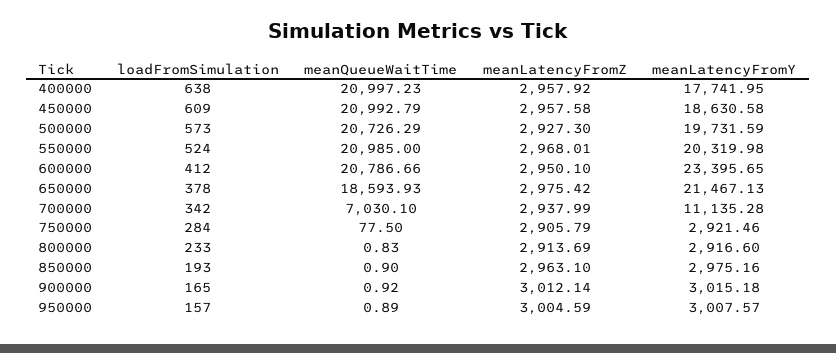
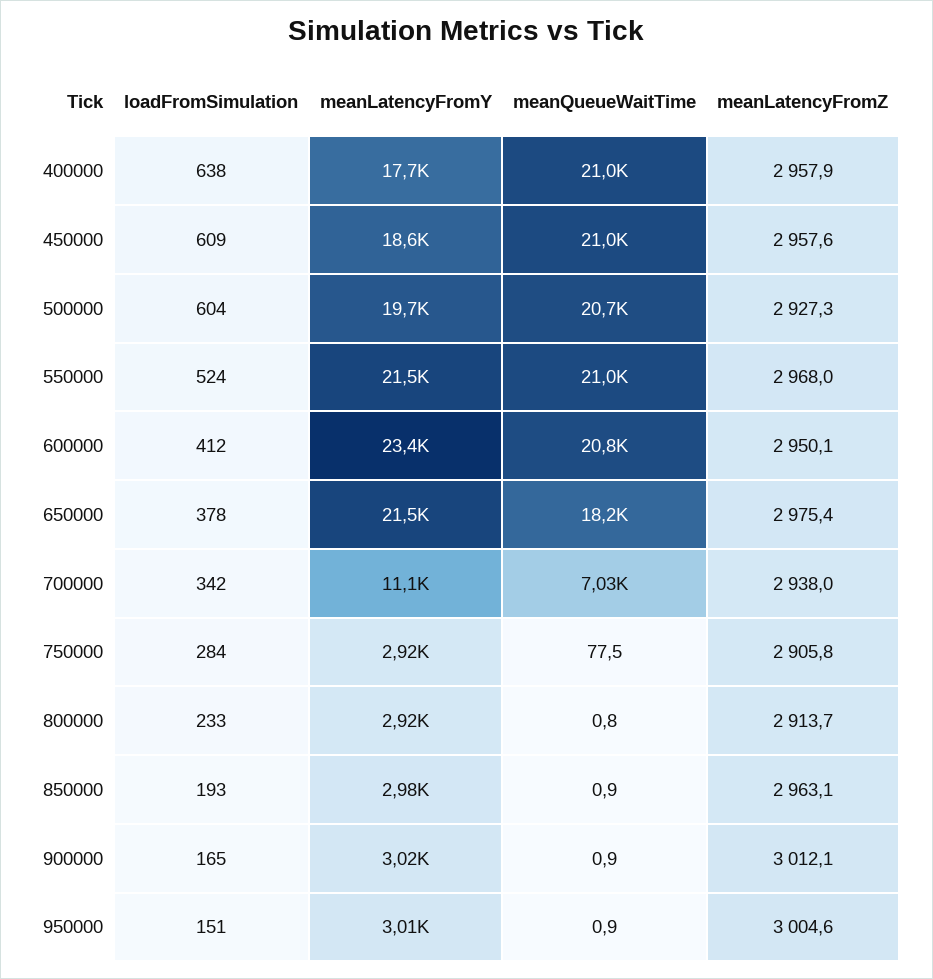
  {
    "loadFromSimulation": {
      "400000": 638,
      "450000": 609,
-     "500000": 573,
+     "500000": 604,
      "550000": 524,
      "600000": 412,
      "650000": 378,
      "700000": 342,
      "750000": 284,
      "800000": 233,
      "850000": 193,
      "900000": 165,
-     "950000": 157
+     "950000": 151
    },
    "meanQueueWaitTime": {
      "400000": 20997.23,
      "450000": 20992.79,
      "500000": 20726.29,
      "550000": 20985,
      "600000": 20786.66,
-     "650000": 18593.93,
+     "650000": 18200,
      "700000": 7030.1,
      "750000": 77.5,
      "800000": 0.83,
      "850000": 0.9,
      "900000": 0.92,
      "950000": 0.89
    },
    "meanLatencyFromZ": {
      "400000": 2957.92,
      "450000": 2957.58,
      "500000": 2927.3,
      "550000": 2968.01,
      "600000": 2950.1,
      "650000": 2975.42,
      "700000": 2937.99,
      "750000": 2905.79,
      "800000": 2913.69,
      "850000": 2963.1,
      "900000": 3012.14,
      "950000": 3004.59
    },
    "meanLatencyFromY": {
      "400000": 17741.95,
      "450000": 18630.58,
      "500000": 19731.59,
-     "550000": 20319.98,
+     "550000": 21500,
      "600000": 23395.65,
      "650000": 21467.13,
      "700000": 11135.28,
      "750000": 2921.46,
      "800000": 2916.6,
      "850000": 2975.16,
      "900000": 3015.18,
      "950000": 3007.57
    }
  }

